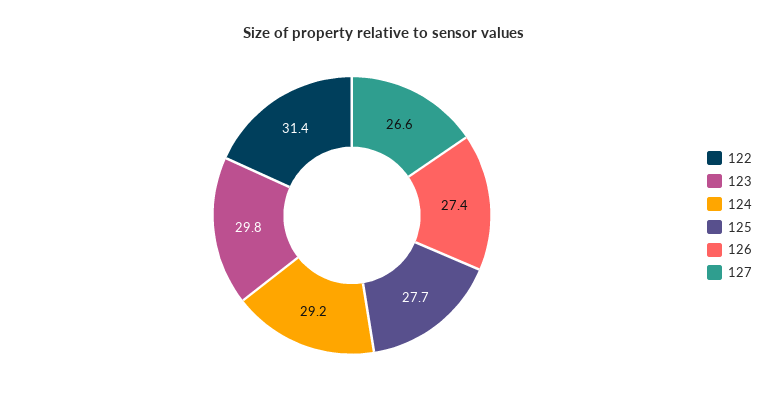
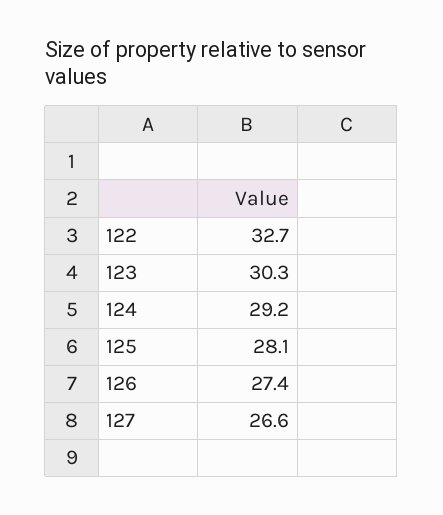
  {
-   "122": 31.4,
+   "122": 32.7,
-   "123": 29.8,
+   "123": 30.3,
    "124": 29.2,
-   "125": 27.7,
+   "125": 28.1,
    "126": 27.4,
    "127": 26.6
  }

